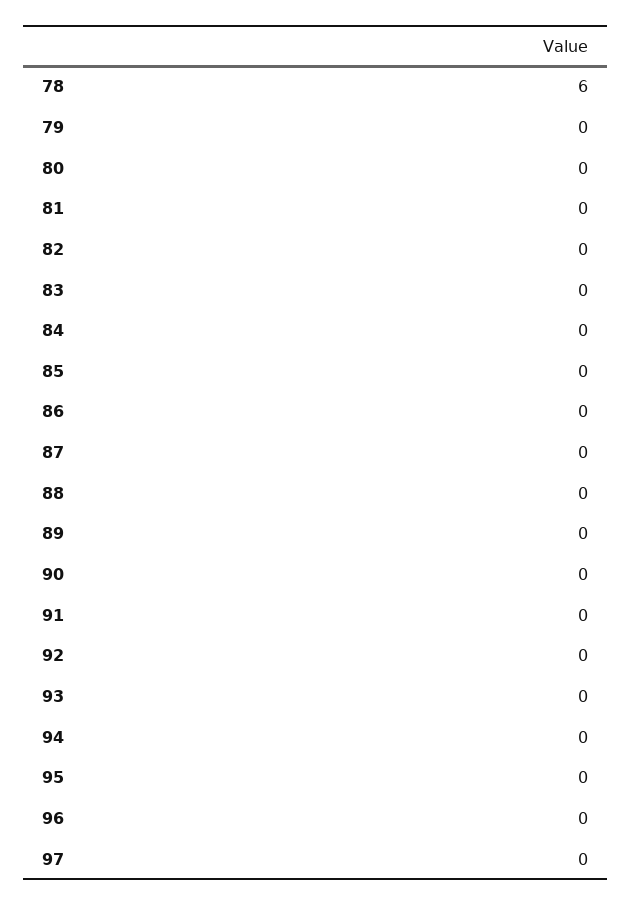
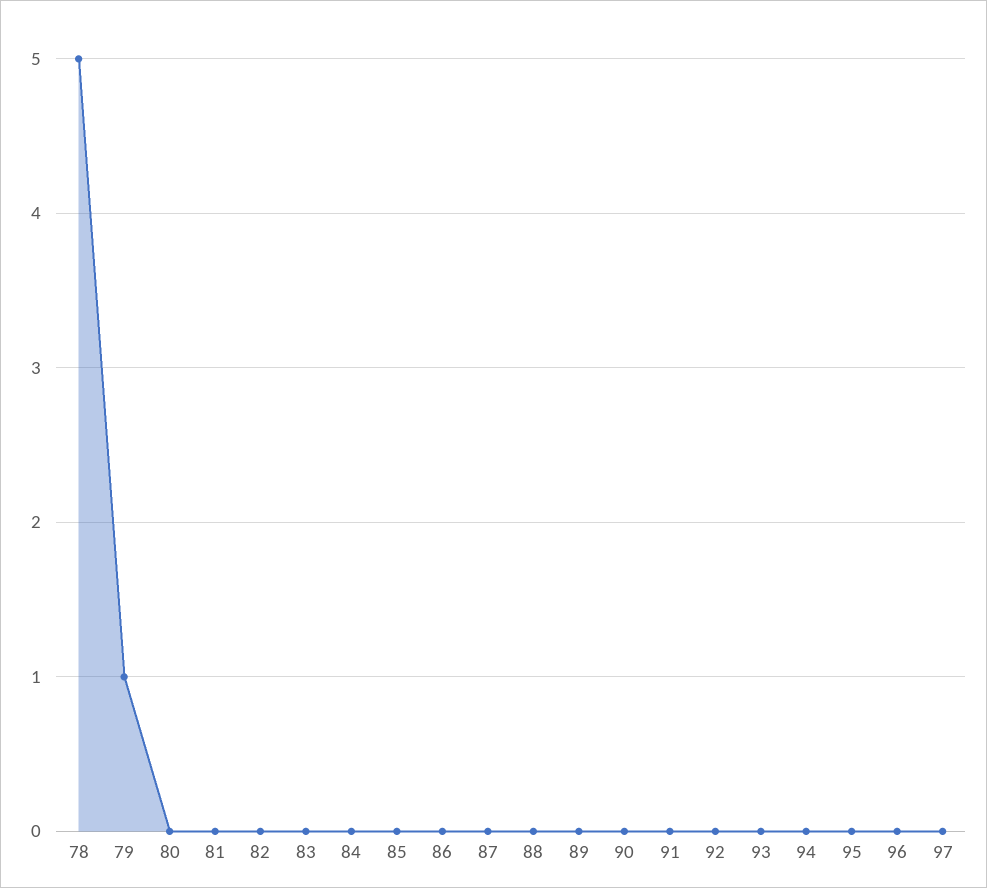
  {
-   "78": 6,
+   "78": 5,
-   "79": 0,
+   "79": 1,
    "80": 0,
    "81": 0,
    "82": 0,
    "83": 0,
    "84": 0,
    "85": 0,
    "86": 0,
    "87": 0,
    "88": 0,
    "89": 0,
    "90": 0,
    "91": 0,
    "92": 0,
    "93": 0,
    "94": 0,
    "95": 0,
    "96": 0,
    "97": 0
  }

